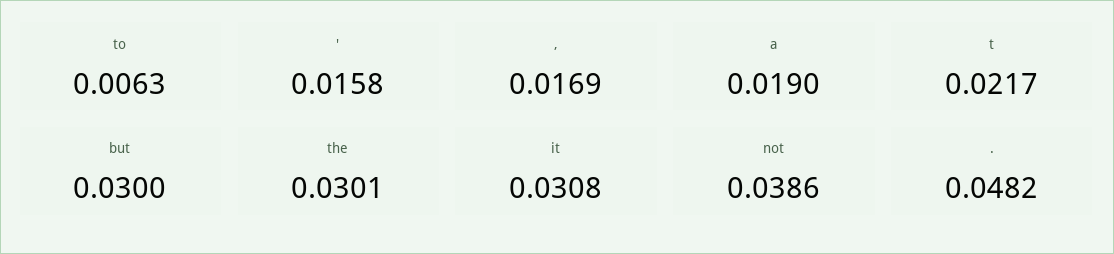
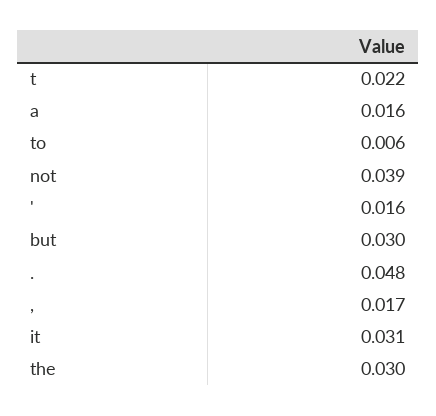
  {
    "to": 0.0063,
    "'": 0.0158,
    ",": 0.0169,
-   "a": 0.019,
+   "a": 0.016,
    "t": 0.0217,
    "but": 0.03,
    "the": 0.0301,
    "it": 0.0308,
    "not": 0.0386,
    ".": 0.0482
  }

